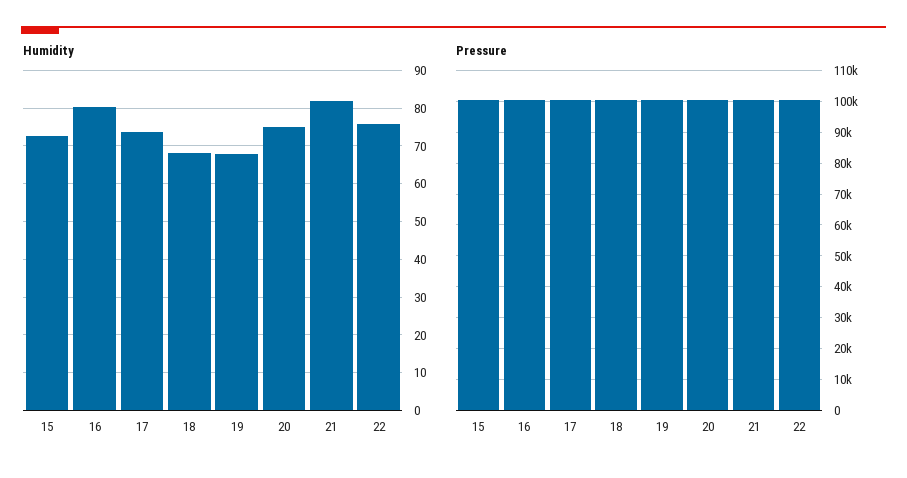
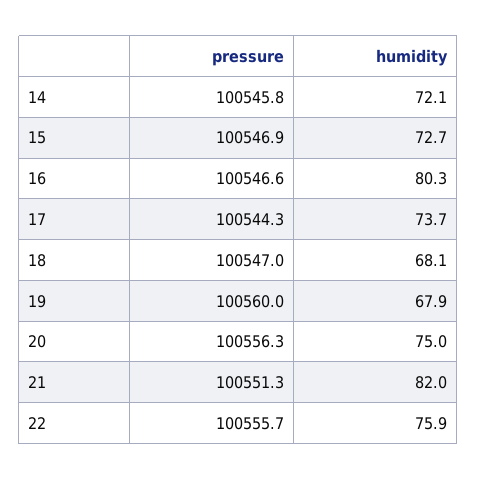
  {
    "Humidity": {
      "15": 72.7,
      "16": 80.3,
      "17": 73.7,
      "18": 68.1,
      "19": 67.9,
      "20": 75,
      "21": 82,
-     "22": 75.9
+     "22": 75.9,
+     "14": 72.1
    },
    "Pressure": {
      "15": 100546.9,
      "16": 100546.6,
      "17": 100544.3,
      "18": 100547,
      "19": 100560,
      "20": 100556.3,
      "21": 100551.3,
-     "22": 100555.7
+     "22": 100555.7,
+     "14": 100545.8
    }
  }

